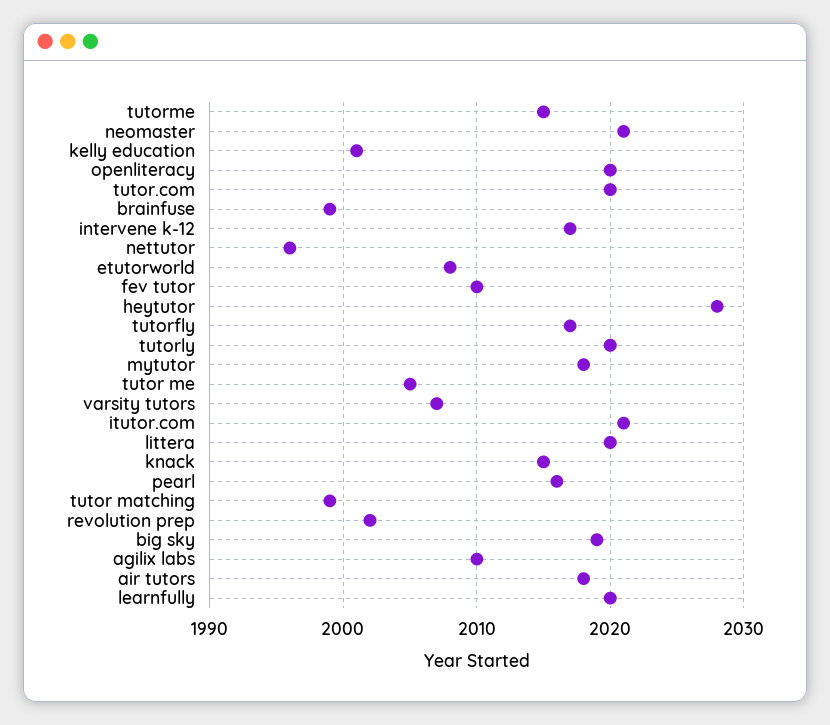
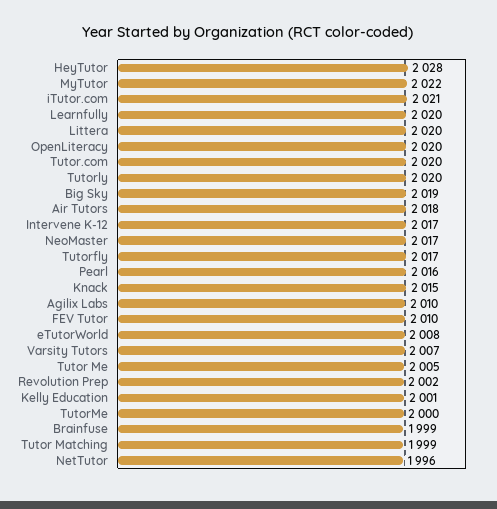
  {
-   "tutorme": 2015,
+   "tutorme": 2000,
-   "neomaster": 2021,
+   "neomaster": 2017,
    "kelly education": 2001,
    "openliteracy": 2020,
    "tutor.com": 2020,
    "brainfuse": 1999,
    "intervene k-12": 2017,
    "nettutor": 1996,
    "etutorworld": 2008,
    "fev tutor": 2010,
    "heytutor": 2028,
    "tutorfly": 2017,
    "tutorly": 2020,
-   "mytutor": 2018,
+   "mytutor": 2022,
    "tutor me": 2005,
    "varsity tutors": 2007,
    "itutor.com": 2021,
    "littera": 2020,
    "knack": 2015,
    "pearl": 2016,
    "tutor matching": 1999,
    "revolution prep": 2002,
    "big sky": 2019,
    "agilix labs": 2010,
    "air tutors": 2018,
    "learnfully": 2020
  }

